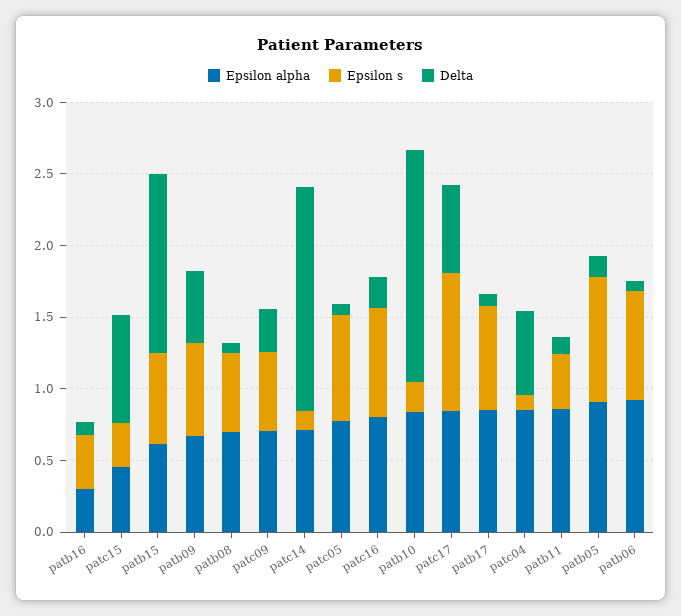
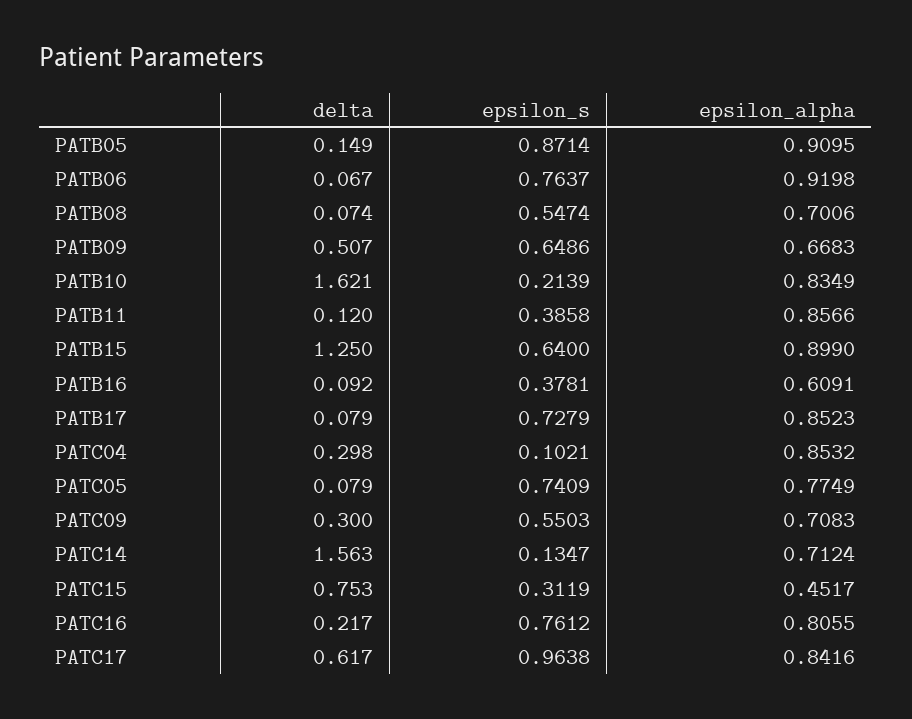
  {
    "Epsilon alpha": {
-     "patb16": 0.3,
+     "patb16": 0.6091,
      "patc15": 0.4517,
-     "patb15": 0.6,
+     "patb15": 0.899,
      "patb09": 0.6683,
      "patb08": 0.7006,
      "patc09": 0.7083,
      "patc14": 0.7124,
      "patc05": 0.7749,
      "patc16": 0.8055,
      "patb10": 0.8349,
      "patc17": 0.8416,
      "patb17": 0.8523,
      "patc04": 0.8532,
      "patb11": 0.8566,
      "patb05": 0.9095,
      "patb06": 0.9198
    },
    "Epsilon s": {
      "patb16": 0.3781,
      "patc15": 0.3119,
      "patb15": 0.64,
      "patb09": 0.6486,
      "patb08": 0.5474,
      "patc09": 0.5503,
      "patc14": 0.1347,
      "patc05": 0.7409,
      "patc16": 0.7612,
      "patb10": 0.2139,
      "patc17": 0.9638,
      "patb17": 0.7279,
      "patc04": 0.1021,
      "patb11": 0.3858,
      "patb05": 0.8714,
      "patb06": 0.7637
    },
    "Delta": {
      "patb16": 0.092,
      "patc15": 0.753,
      "patb15": 1.25,
      "patb09": 0.507,
      "patb08": 0.074,
      "patc09": 0.3,
      "patc14": 1.563,
      "patc05": 0.079,
      "patc16": 0.217,
      "patb10": 1.621,
      "patc17": 0.617,
      "patb17": 0.079,
-     "patc04": 0.6,
+     "patc04": 0.298,
      "patb11": 0.12,
      "patb05": 0.149,
      "patb06": 0.067
    }
  }

